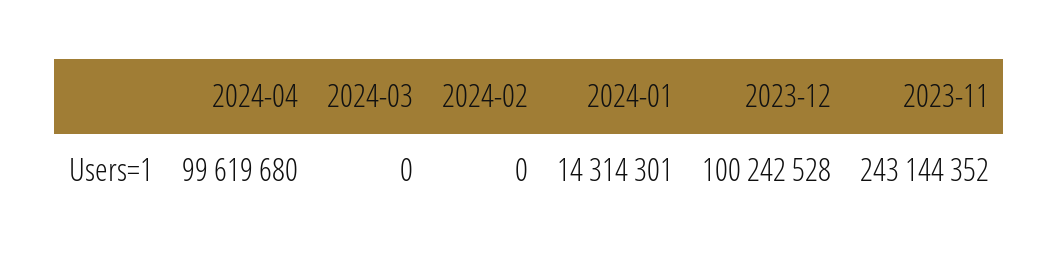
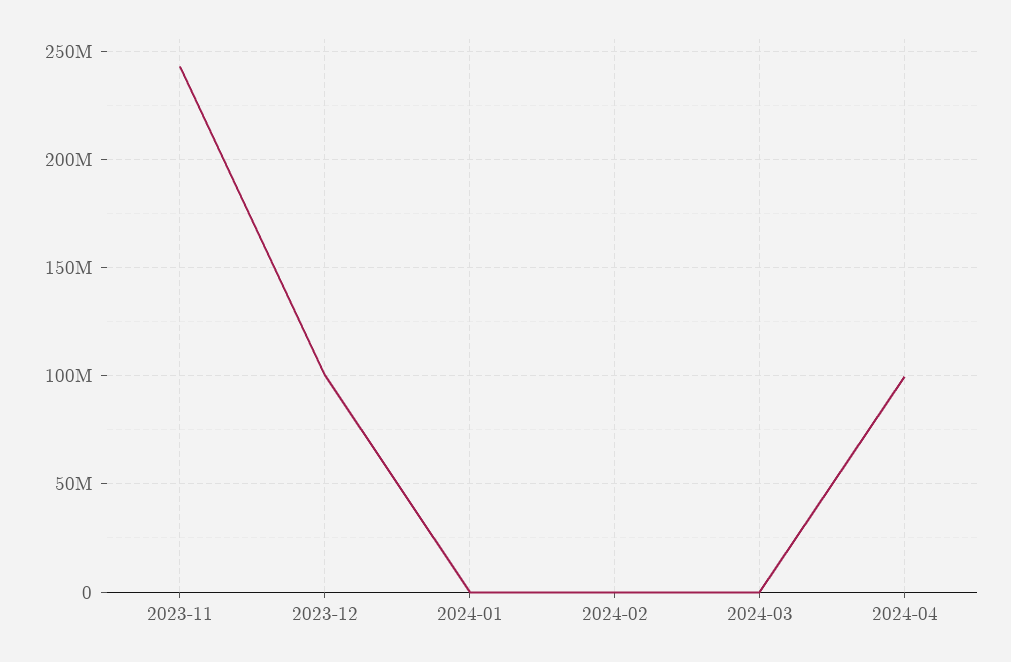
  {
    "2024-04": 99619680,
    "2024-03": 0,
    "2024-02": 0,
-   "2024-01": 14314301,
+   "2024-01": 0,
    "2023-12": 100242528,
    "2023-11": 243144352
  }

